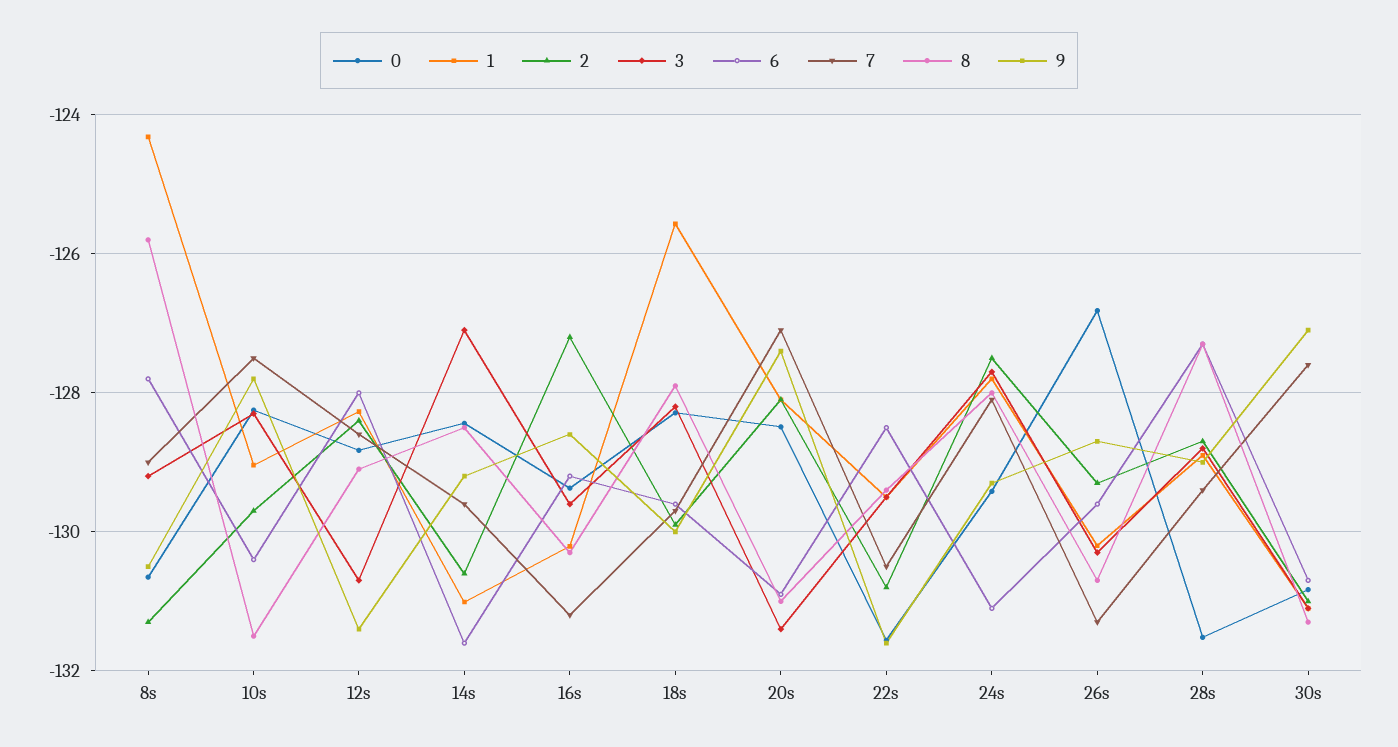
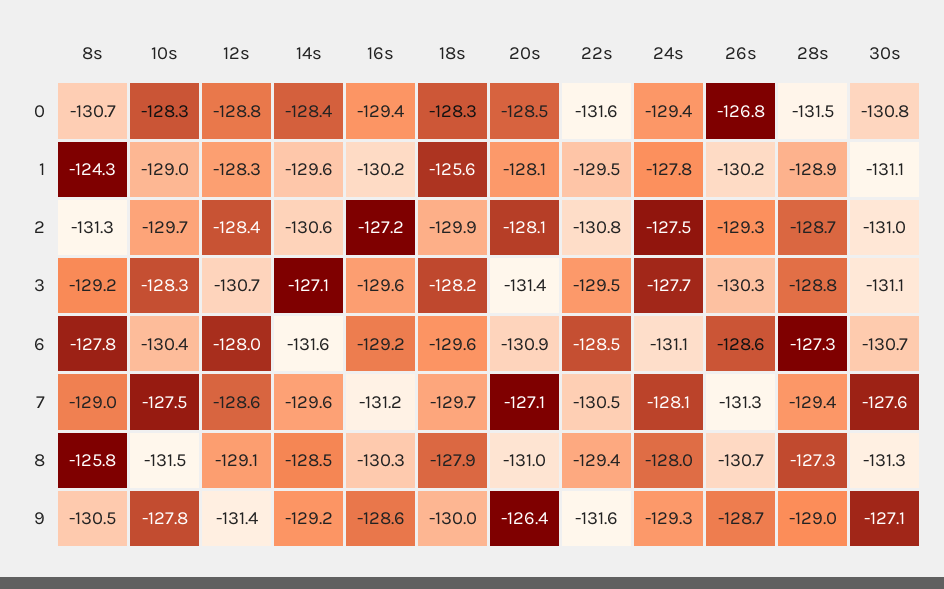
  {
    "0": {
      "8s": -130.7,
      "10s": -128.3,
      "12s": -128.8,
      "14s": -128.4,
      "16s": -129.4,
      "18s": -128.3,
      "20s": -128.5,
      "22s": -131.6,
      "24s": -129.4,
      "26s": -126.8,
      "28s": -131.5,
      "30s": -130.8
    },
    "1": {
      "8s": -124.3,
      "10s": -129,
      "12s": -128.3,
-     "14s": -131,
+     "14s": -129.6,
      "16s": -130.2,
      "18s": -125.6,
      "20s": -128.1,
      "22s": -129.5,
      "24s": -127.8,
      "26s": -130.2,
      "28s": -128.9,
      "30s": -131.1
    },
    "2": {
      "8s": -131.3,
      "10s": -129.7,
      "12s": -128.4,
      "14s": -130.6,
      "16s": -127.2,
      "18s": -129.9,
      "20s": -128.1,
      "22s": -130.8,
      "24s": -127.5,
      "26s": -129.3,
      "28s": -128.7,
      "30s": -131
    },
    "3": {
      "8s": -129.2,
      "10s": -128.3,
      "12s": -130.7,
      "14s": -127.1,
      "16s": -129.6,
      "18s": -128.2,
      "20s": -131.4,
      "22s": -129.5,
      "24s": -127.7,
      "26s": -130.3,
      "28s": -128.8,
      "30s": -131.1
    },
    "6": {
      "8s": -127.8,
      "10s": -130.4,
      "12s": -128,
      "14s": -131.6,
      "16s": -129.2,
      "18s": -129.6,
      "20s": -130.9,
      "22s": -128.5,
      "24s": -131.1,
-     "26s": -129.6,
+     "26s": -128.6,
      "28s": -127.3,
      "30s": -130.7
    },
    "7": {
      "8s": -129,
      "10s": -127.5,
      "12s": -128.6,
      "14s": -129.6,
      "16s": -131.2,
      "18s": -129.7,
      "20s": -127.1,
      "22s": -130.5,
      "24s": -128.1,
      "26s": -131.3,
      "28s": -129.4,
      "30s": -127.6
    },
    "8": {
      "8s": -125.8,
      "10s": -131.5,
      "12s": -129.1,
      "14s": -128.5,
      "16s": -130.3,
      "18s": -127.9,
      "20s": -131,
      "22s": -129.4,
      "24s": -128,
      "26s": -130.7,
      "28s": -127.3,
      "30s": -131.3
    },
    "9": {
      "8s": -130.5,
      "10s": -127.8,
      "12s": -131.4,
      "14s": -129.2,
      "16s": -128.6,
      "18s": -130,
-     "20s": -127.4,
+     "20s": -126.4,
      "22s": -131.6,
      "24s": -129.3,
      "26s": -128.7,
      "28s": -129,
      "30s": -127.1
    }
  }

